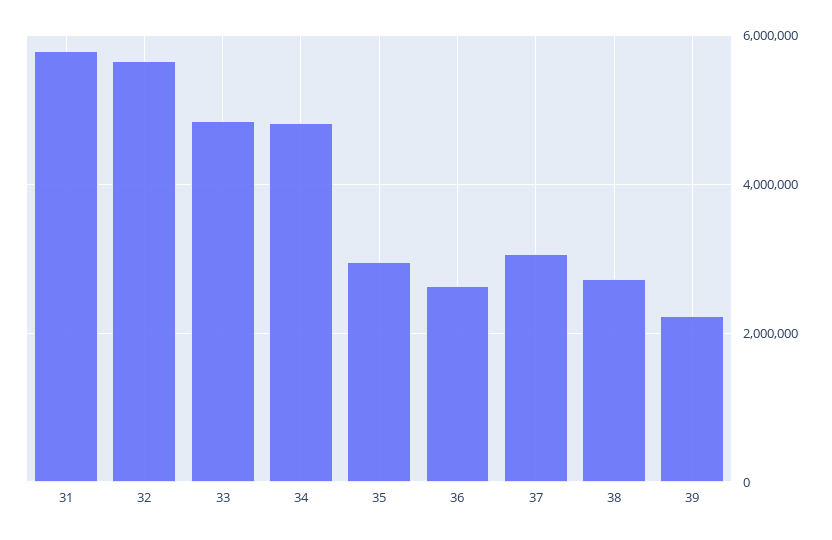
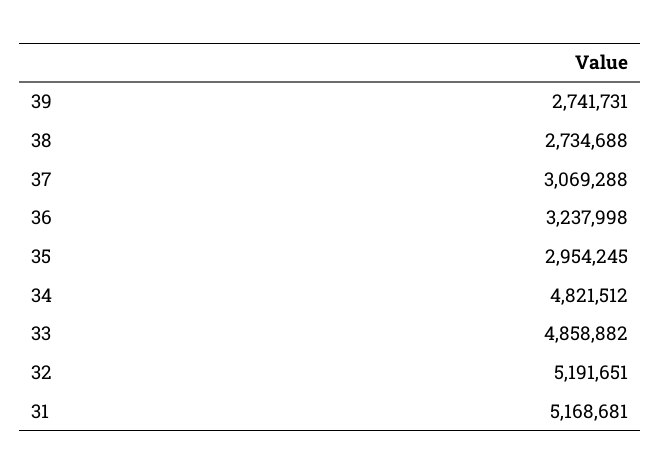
  {
-   "31": 5800000,
+   "31": 5168681,
-   "32": 5600000,
+   "32": 5191651,
    "33": 4858882,
    "34": 4821512,
    "35": 2954245,
-   "36": 2600000,
+   "36": 3237998,
    "37": 3069288,
    "38": 2734688,
-   "39": 2200000
+   "39": 2741731
  }

